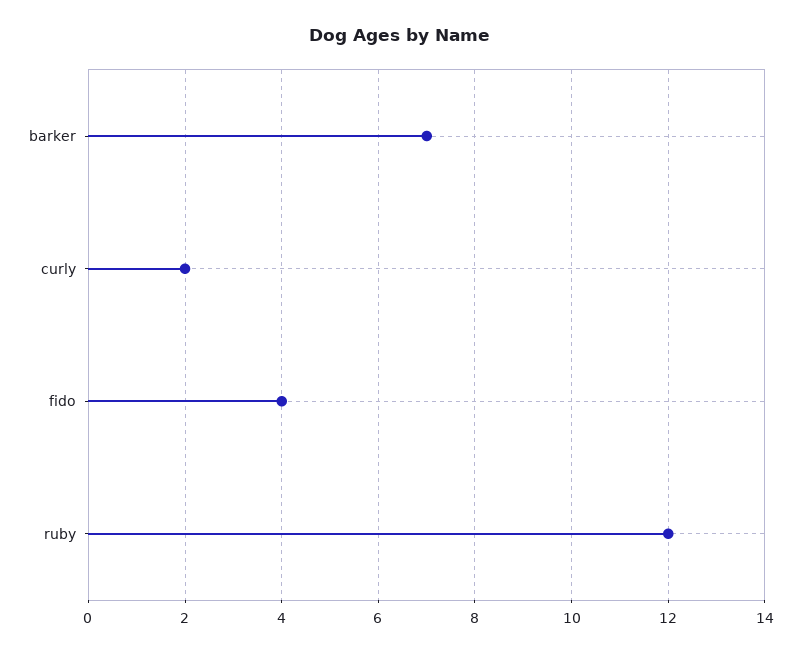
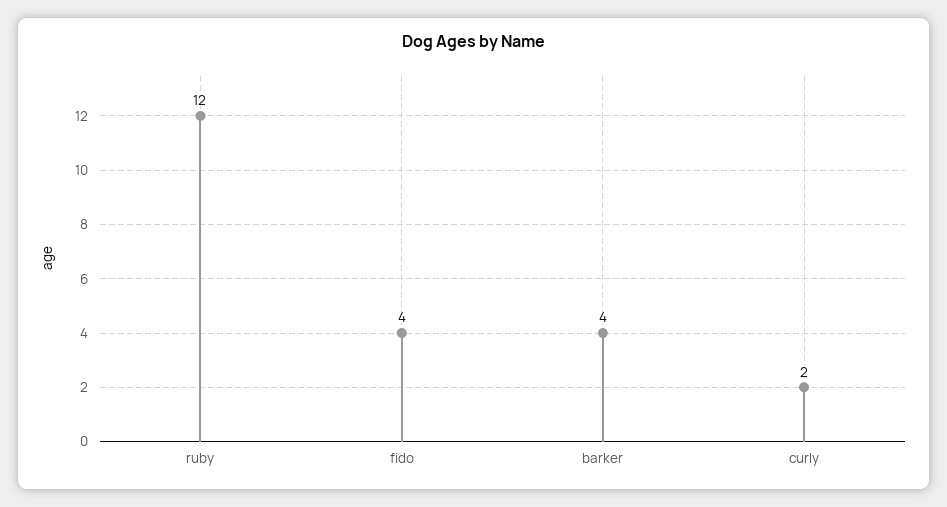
  {
-   "barker": 7,
+   "barker": 4,
    "curly": 2,
    "fido": 4,
    "ruby": 12
  }

